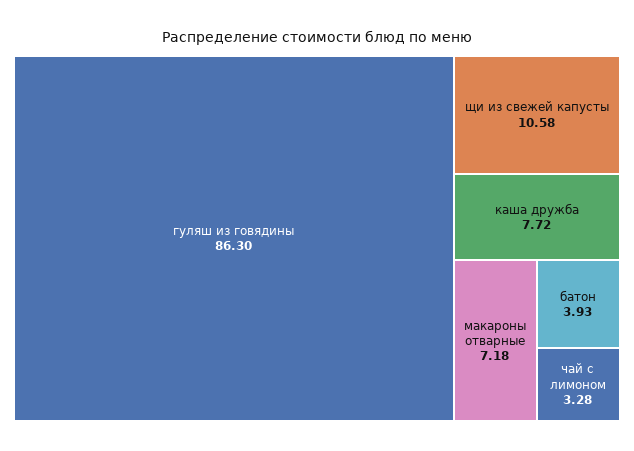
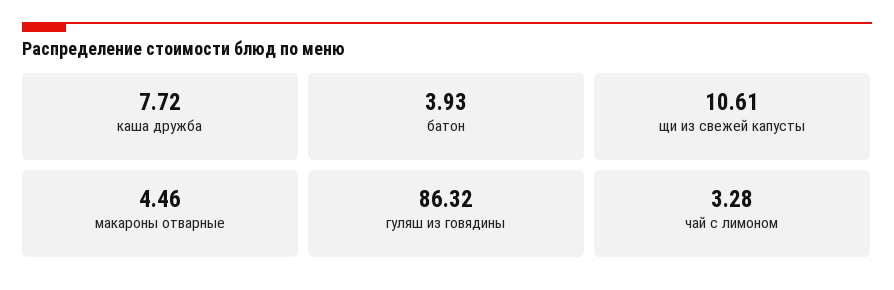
  {
-   "гуляш из говядины": 86.3,
+   "гуляш из говядины": 86.32,
-   "щи из свежей капусты": 10.58,
+   "щи из свежей капусты": 10.61,
    "каша дружба": 7.72,
-   "макароны отварные": 7.18,
+   "макароны отварные": 4.46,
    "батон": 3.93,
    "чай с лимоном": 3.28
  }

